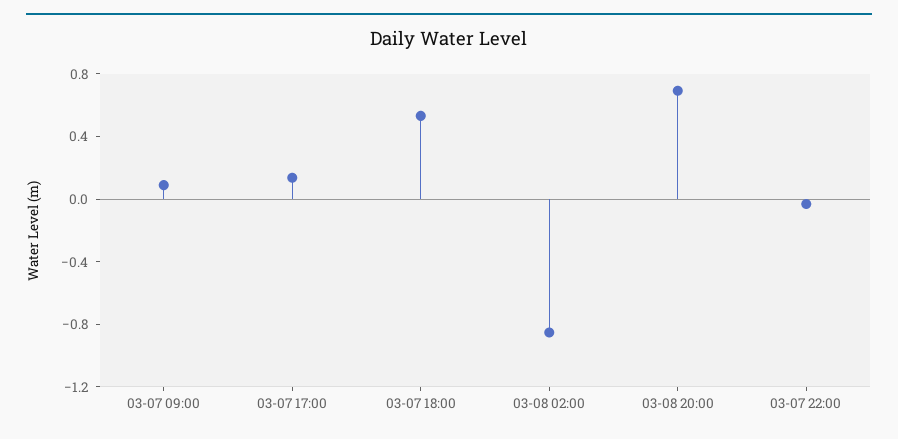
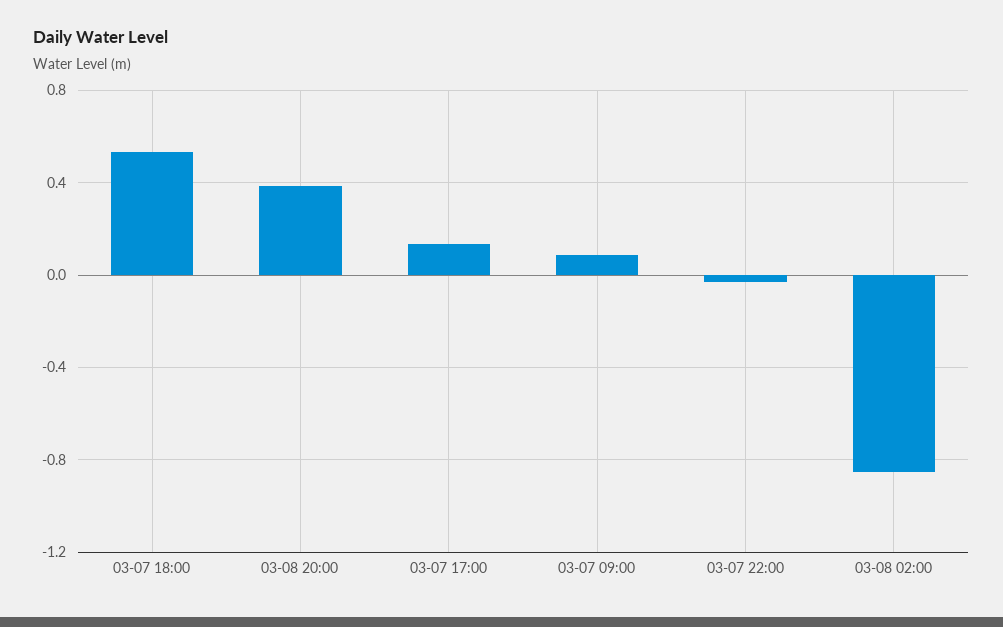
  {
    "03-07 09:00": 0.1,
    "03-07 17:00": 0.15,
    "03-07 18:00": 0.55,
    "03-08 02:00": -0.85,
-   "03-08 20:00": 0.7,
+   "03-08 20:00": 0.4,
    "03-07 22:00": -0.05
  }

